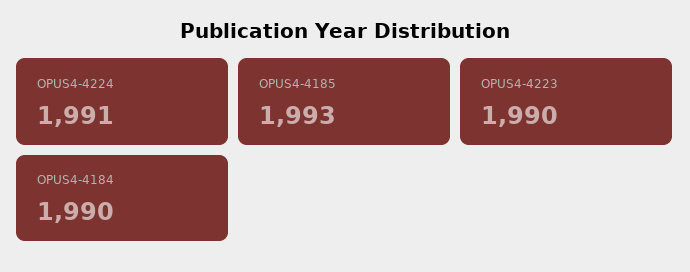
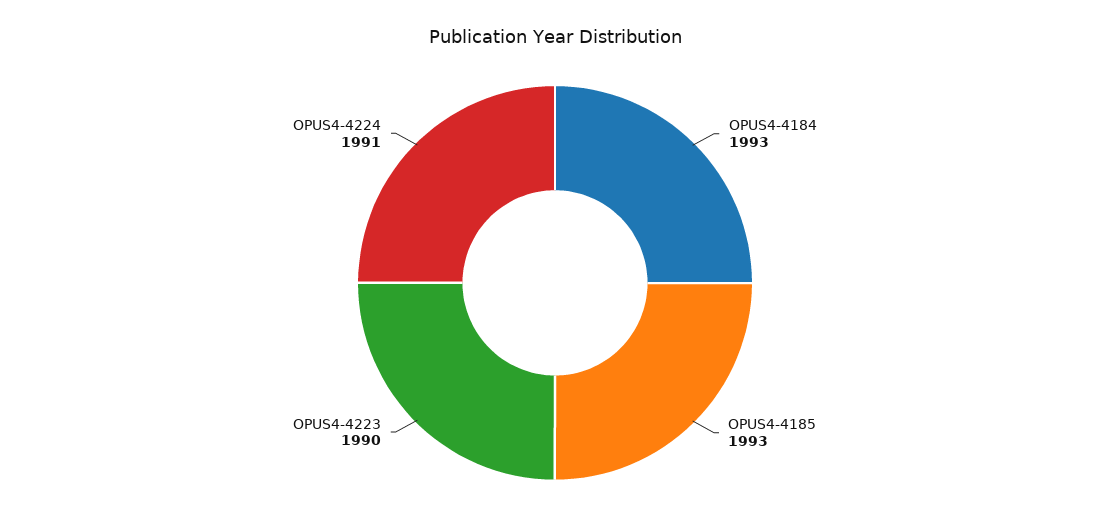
  {
    "OPUS4-4224": 1991,
    "OPUS4-4185": 1993,
    "OPUS4-4223": 1990,
-   "OPUS4-4184": 1990
+   "OPUS4-4184": 1993
  }

